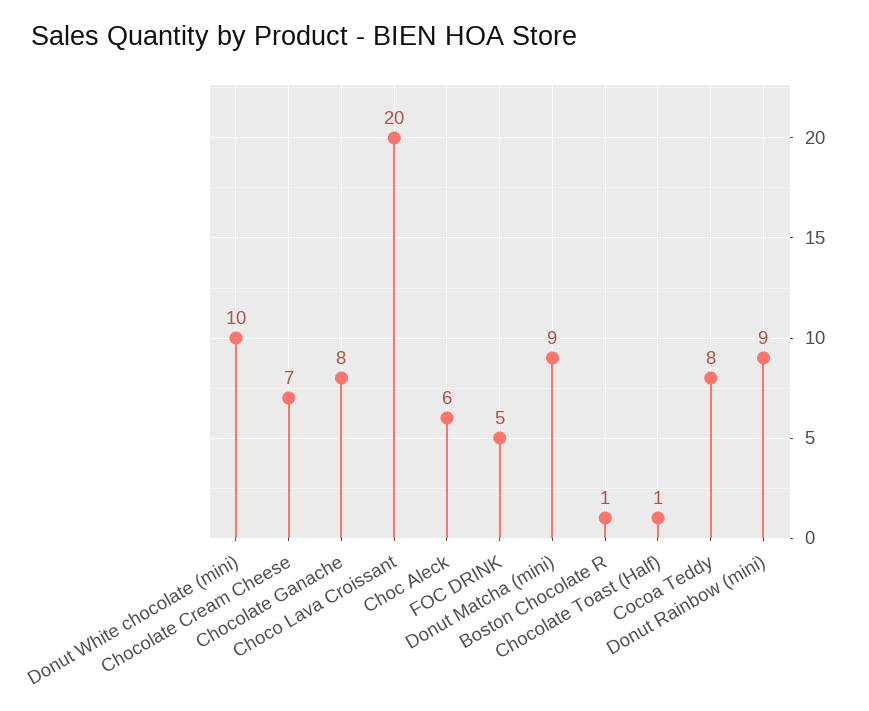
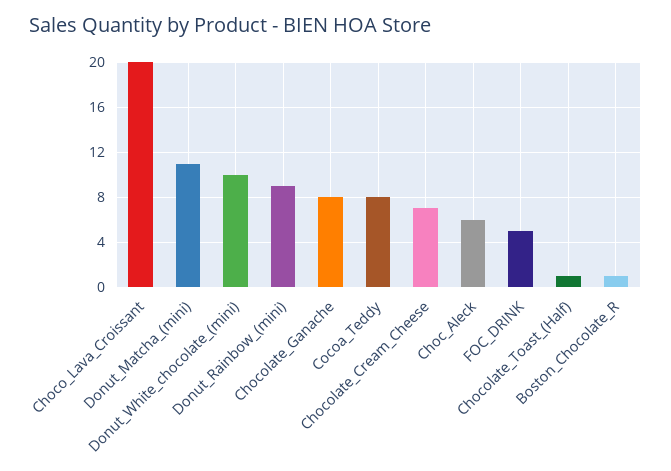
  {
    "Donut White chocolate (mini)": 10,
    "Chocolate Cream Cheese": 7,
    "Chocolate Ganache": 8,
    "Choco Lava Croissant": 20,
    "Choc Aleck": 6,
    "FOC DRINK": 5,
-   "Donut Matcha (mini)": 9,
+   "Donut Matcha (mini)": 11,
    "Boston Chocolate R": 1,
    "Chocolate Toast (Half)": 1,
    "Cocoa Teddy": 8,
    "Donut Rainbow (mini)": 9
  }

